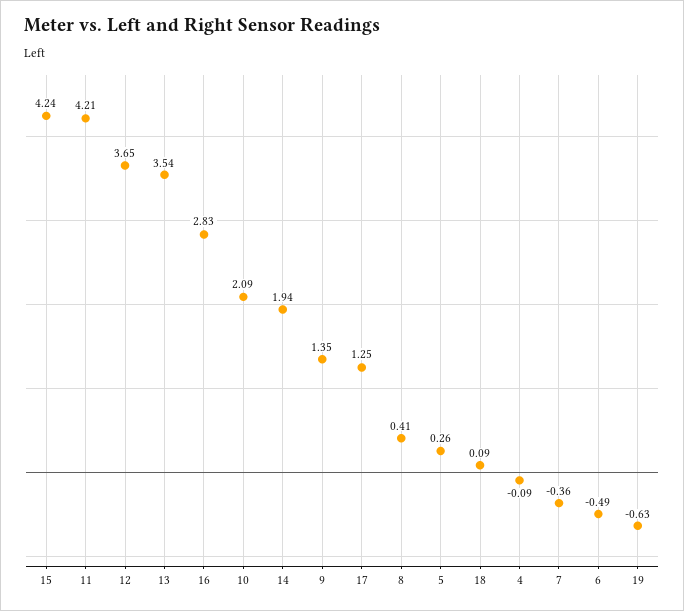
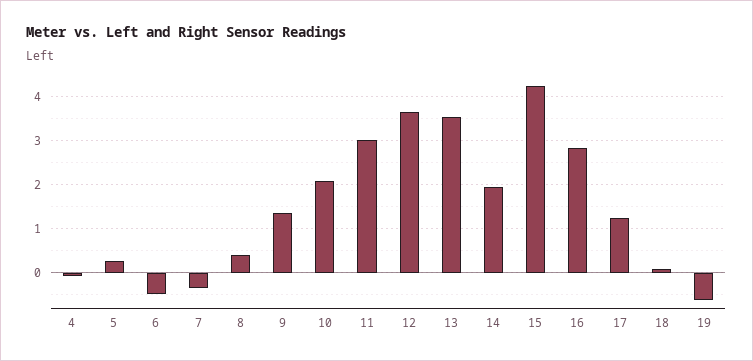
  {
    "15": 4.24,
-   "11": 4.21,
+   "11": 3,
    "12": 3.65,
    "13": 3.54,
    "16": 2.83,
    "10": 2.09,
    "14": 1.94,
    "9": 1.35,
    "17": 1.25,
    "8": 0.41,
    "5": 0.26,
    "18": 0.09,
    "4": -0.09,
    "7": -0.36,
    "6": -0.49,
    "19": -0.63
  }

